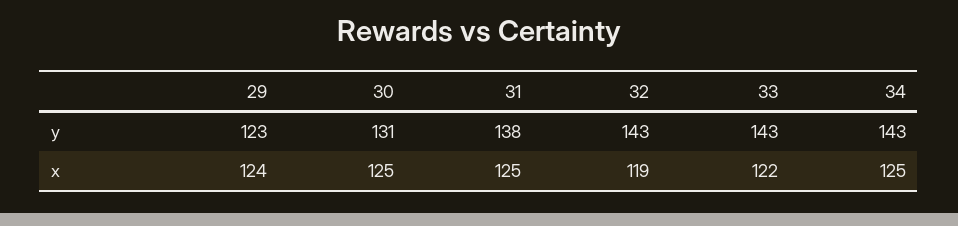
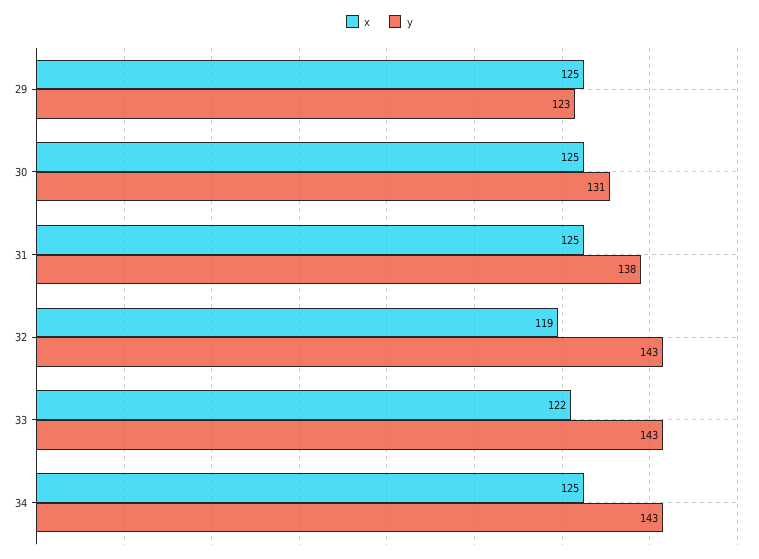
  {
    "y": {
      "29": 123,
      "30": 131,
      "31": 138,
      "32": 143,
      "33": 143,
      "34": 143
    },
    "x": {
-     "29": 124,
+     "29": 125,
      "30": 125,
      "31": 125,
      "32": 119,
      "33": 122,
      "34": 125
    }
  }

